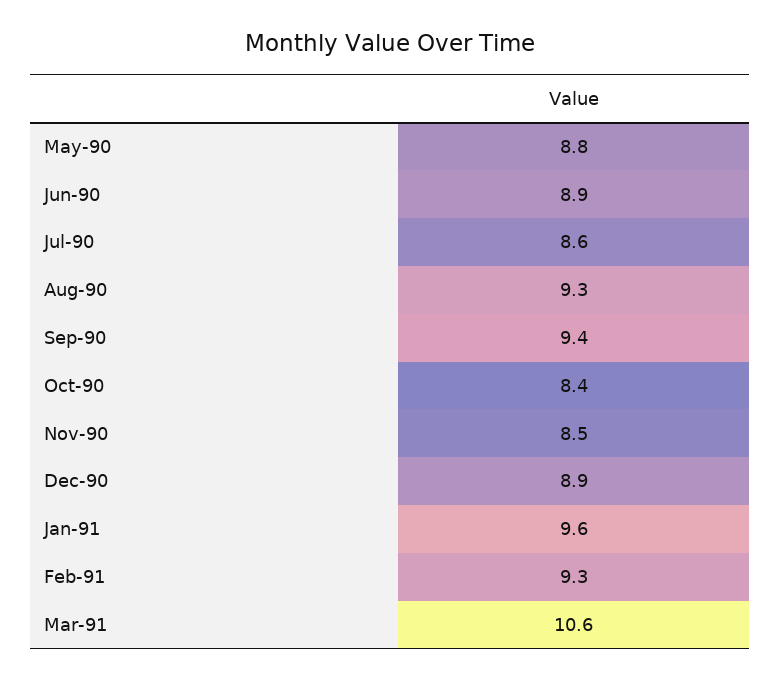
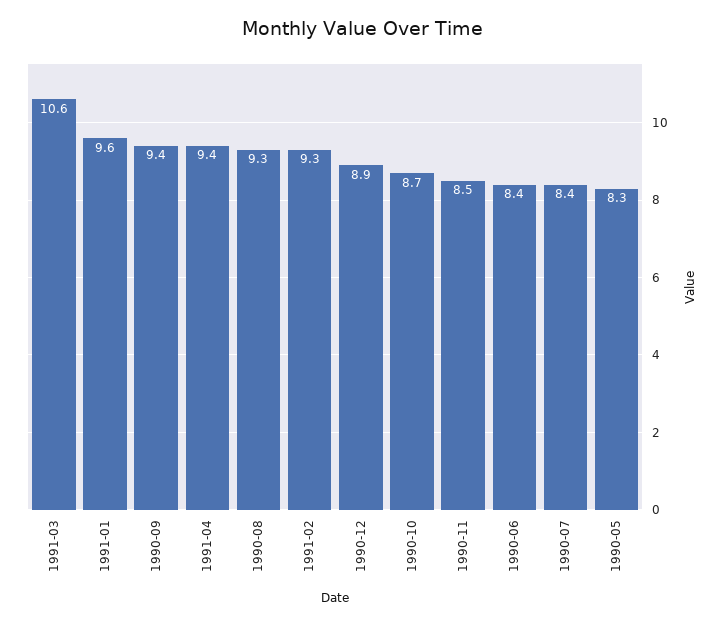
  {
-   "May-90": 8.8,
+   "May-90": 8.3,
-   "Jun-90": 8.9,
+   "Jun-90": 8.4,
-   "Jul-90": 8.6,
+   "Jul-90": 8.4,
    "Aug-90": 9.3,
    "Sep-90": 9.4,
-   "Oct-90": 8.4,
+   "Oct-90": 8.7,
    "Nov-90": 8.5,
    "Dec-90": 8.9,
    "Jan-91": 9.6,
    "Feb-91": 9.3,
-   "Mar-91": 10.6
+   "Mar-91": 10.6,
+   "1991-04": 9.4
  }

